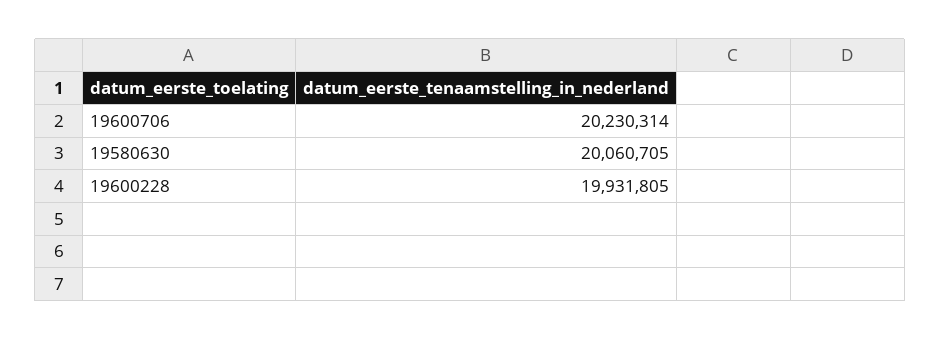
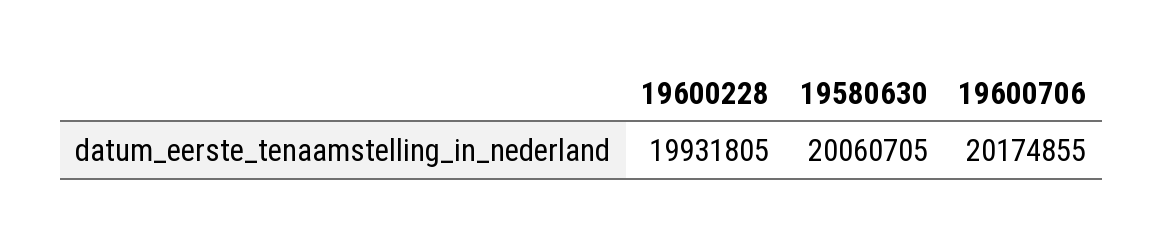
  {
-   "19600706": 20230314,
+   "19600706": 20174855,
    "19580630": 20060705,
    "19600228": 19931805
  }

